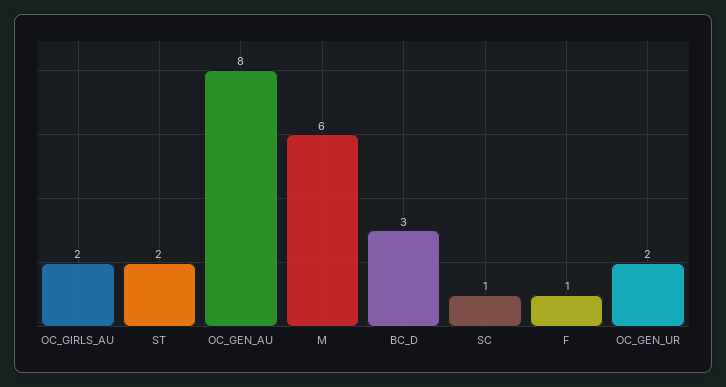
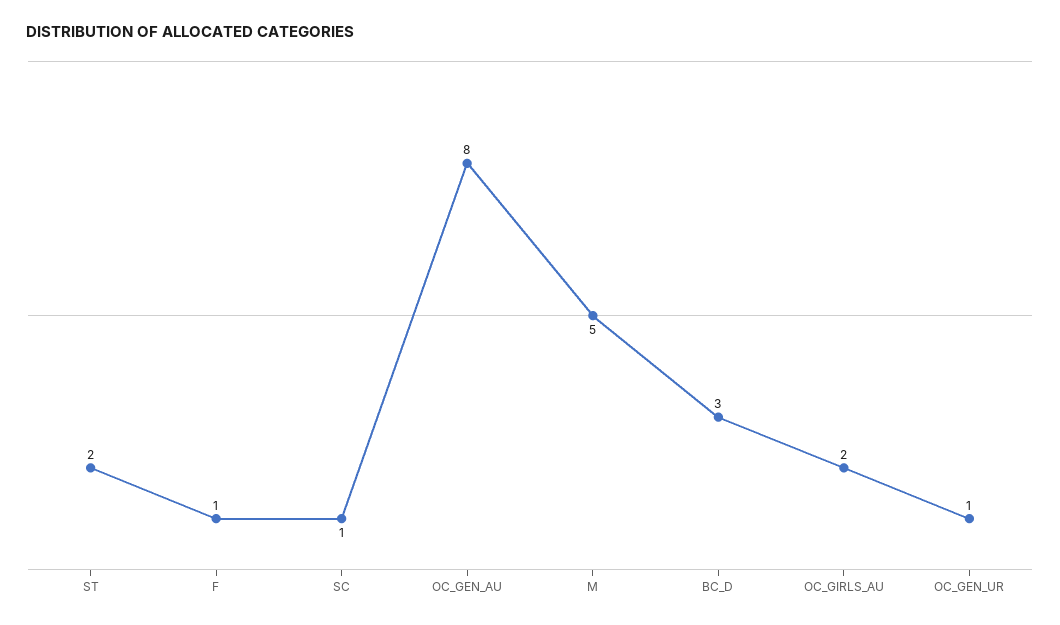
  {
    "OC_GIRLS_AU": 2,
    "ST": 2,
    "OC_GEN_AU": 8,
-   "M": 6,
+   "M": 5,
    "BC_D": 3,
    "SC": 1,
    "F": 1,
-   "OC_GEN_UR": 2
+   "OC_GEN_UR": 1
  }

